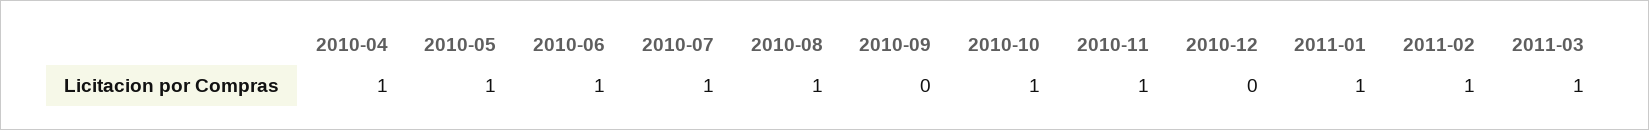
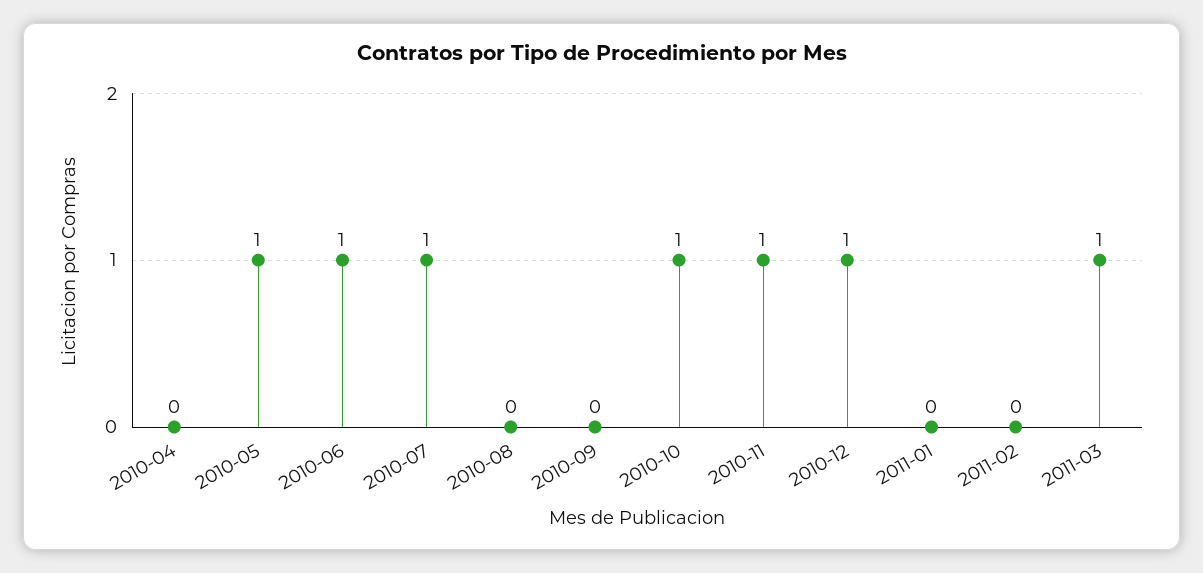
  {
-   "2010-04": 1,
+   "2010-04": 0,
    "2010-05": 1,
    "2010-06": 1,
    "2010-07": 1,
-   "2010-08": 1,
+   "2010-08": 0,
    "2010-09": 0,
    "2010-10": 1,
    "2010-11": 1,
-   "2010-12": 0,
+   "2010-12": 1,
-   "2011-01": 1,
+   "2011-01": 0,
-   "2011-02": 1,
+   "2011-02": 0,
    "2011-03": 1
  }

